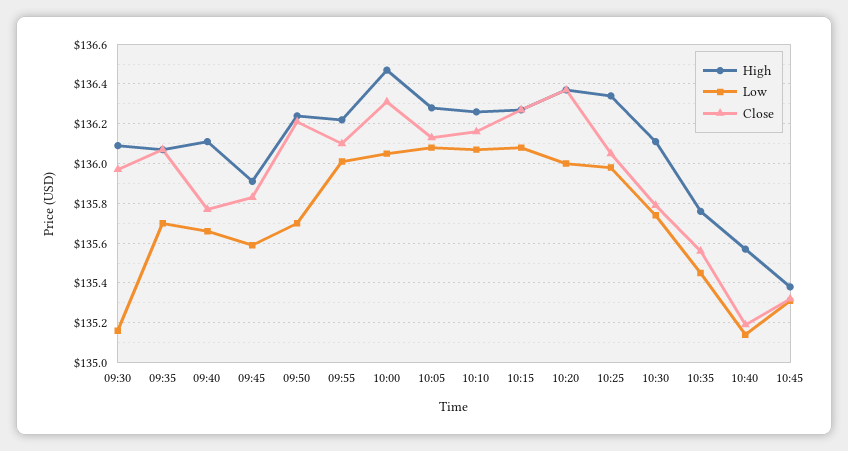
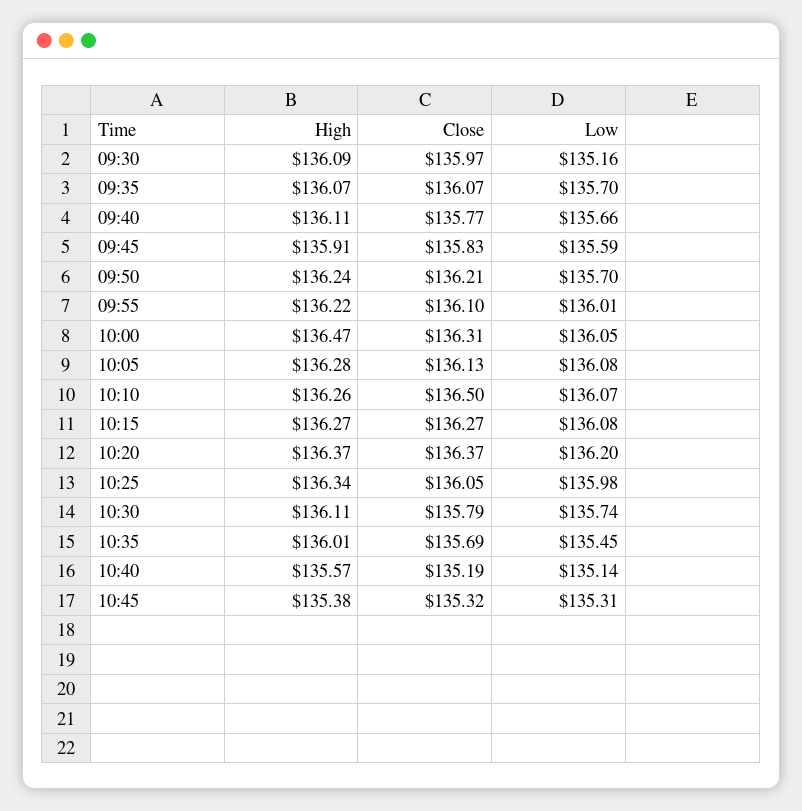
  {
    "High": {
      "09:30": 136.09,
      "09:35": 136.07,
      "09:40": 136.11,
      "09:45": 135.91,
      "09:50": 136.24,
      "09:55": 136.22,
      "10:00": 136.47,
      "10:05": 136.28,
      "10:10": 136.26,
      "10:15": 136.27,
      "10:20": 136.37,
      "10:25": 136.34,
      "10:30": 136.11,
-     "10:35": 135.75,
+     "10:35": 136.01,
      "10:40": 135.57,
      "10:45": 135.38
    },
    "Low": {
      "09:30": 135.16,
      "09:35": 135.7,
      "09:40": 135.66,
      "09:45": 135.59,
      "09:50": 135.7,
      "09:55": 136.01,
      "10:00": 136.05,
      "10:05": 136.08,
      "10:10": 136.07,
      "10:15": 136.08,
-     "10:20": 136,
+     "10:20": 136.2,
      "10:25": 135.98,
      "10:30": 135.74,
      "10:35": 135.45,
      "10:40": 135.14,
      "10:45": 135.31
    },
    "Close": {
      "09:30": 135.97,
      "09:35": 136.07,
      "09:40": 135.77,
      "09:45": 135.83,
      "09:50": 136.21,
      "09:55": 136.1,
      "10:00": 136.31,
      "10:05": 136.13,
-     "10:10": 136.15,
+     "10:10": 136.5,
      "10:15": 136.27,
      "10:20": 136.37,
      "10:25": 136.05,
      "10:30": 135.79,
-     "10:35": 135.55,
+     "10:35": 135.69,
      "10:40": 135.19,
      "10:45": 135.32
    }
  }

